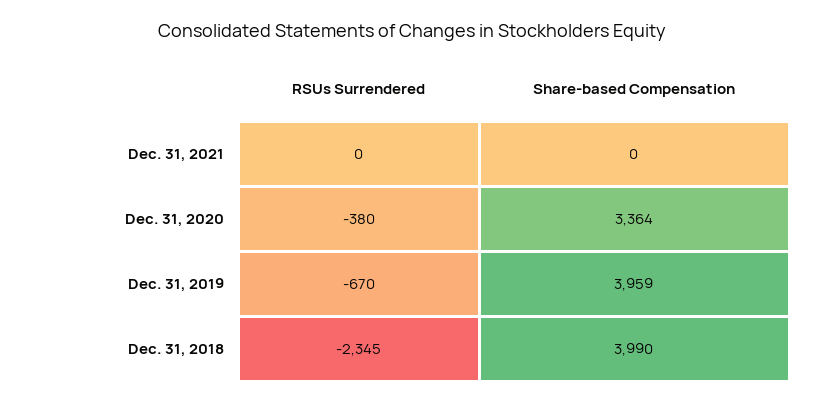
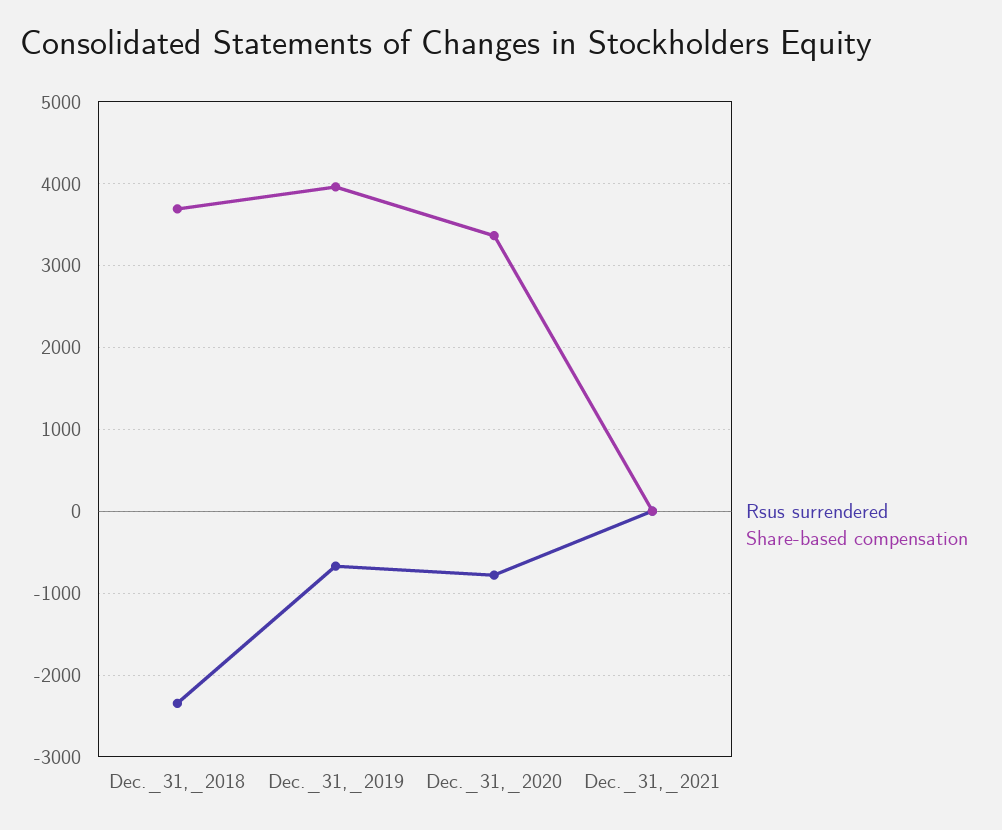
  {
    "RSUs Surrendered": {
      "Dec. 31, 2021": 0,
-     "Dec. 31, 2020": -380,
+     "Dec. 31, 2020": -800,
      "Dec. 31, 2019": -670,
      "Dec. 31, 2018": -2345
    },
    "Share-based Compensation": {
      "Dec. 31, 2021": 0,
      "Dec. 31, 2020": 3364,
      "Dec. 31, 2019": 3959,
-     "Dec. 31, 2018": 3990
+     "Dec. 31, 2018": 3700
    }
  }

